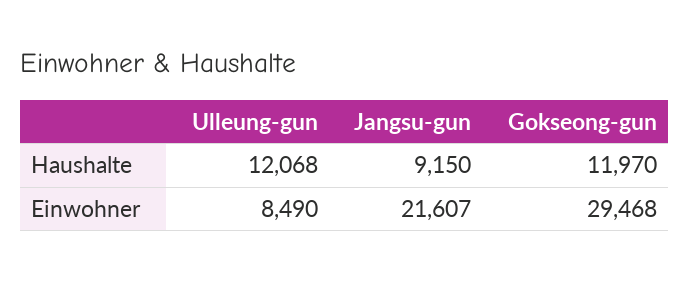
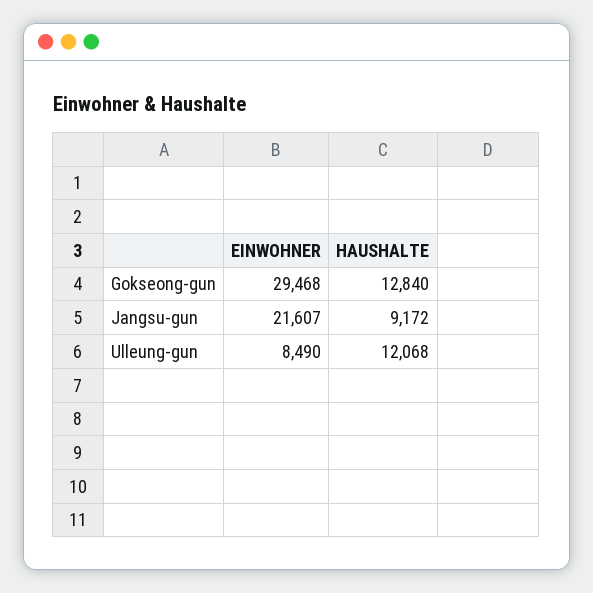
  {
    "Ulleung-gun": {
      "Haushalte": 12068,
      "Einwohner": 8490
    },
    "Jangsu-gun": {
-     "Haushalte": 9150,
+     "Haushalte": 9172,
      "Einwohner": 21607
    },
    "Gokseong-gun": {
-     "Haushalte": 11970,
+     "Haushalte": 12840,
      "Einwohner": 29468
    }
  }

